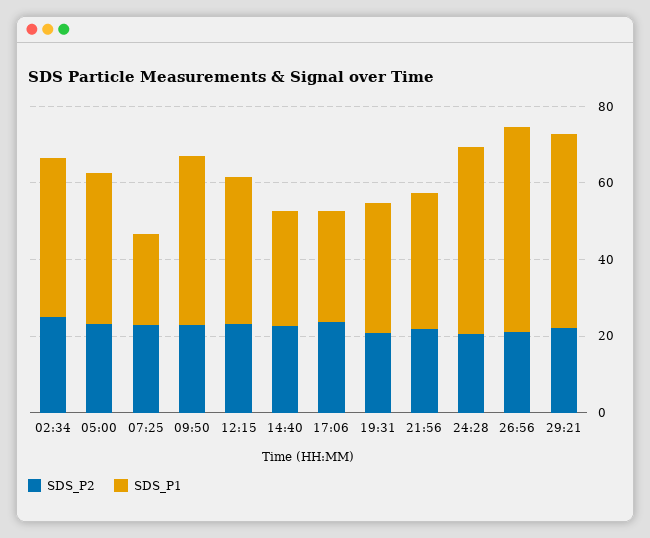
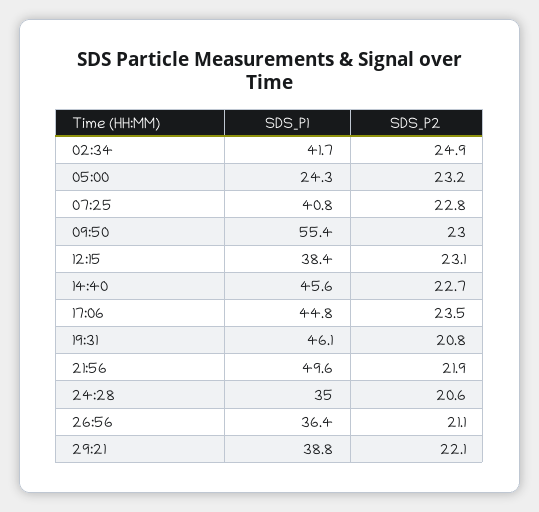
  {
    "SDS_P2": {
      "02:34": 24.9,
      "05:00": 23.2,
      "07:25": 22.8,
      "09:50": 23,
      "12:15": 23.1,
      "14:40": 22.7,
      "17:06": 23.5,
      "19:31": 20.8,
      "21:56": 21.9,
      "24:28": 20.6,
      "26:56": 21.1,
      "29:21": 22.1
    },
    "SDS_P1": {
      "02:34": 41.7,
-     "05:00": 40,
+     "05:00": 24.3,
-     "07:25": 25,
+     "07:25": 40.8,
-     "09:50": 45,
+     "09:50": 55.4,
      "12:15": 38.4,
-     "14:40": 30,
+     "14:40": 45.6,
-     "17:06": 30,
+     "17:06": 44.8,
-     "19:31": 35,
+     "19:31": 46.1,
-     "21:56": 35,
+     "21:56": 49.6,
-     "24:28": 50,
+     "24:28": 35,
-     "26:56": 55,
+     "26:56": 36.4,
-     "29:21": 50
+     "29:21": 38.8
    }
  }

